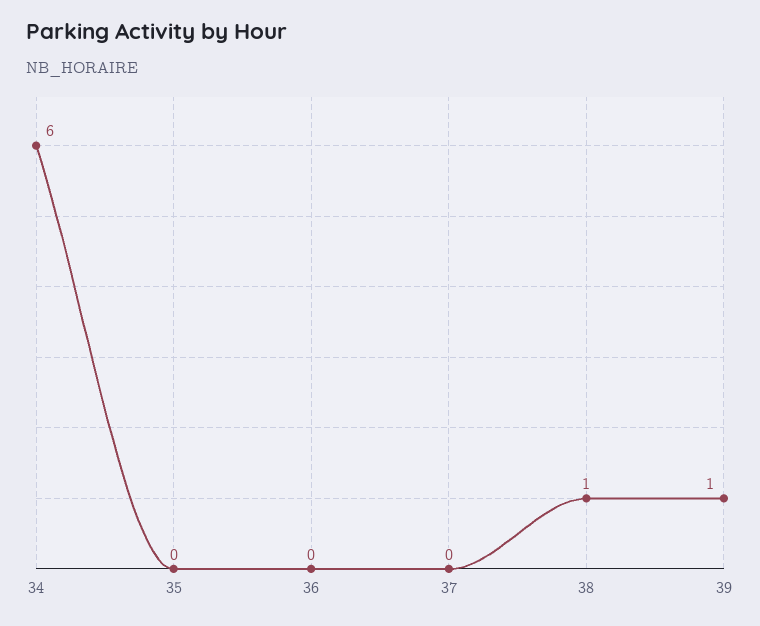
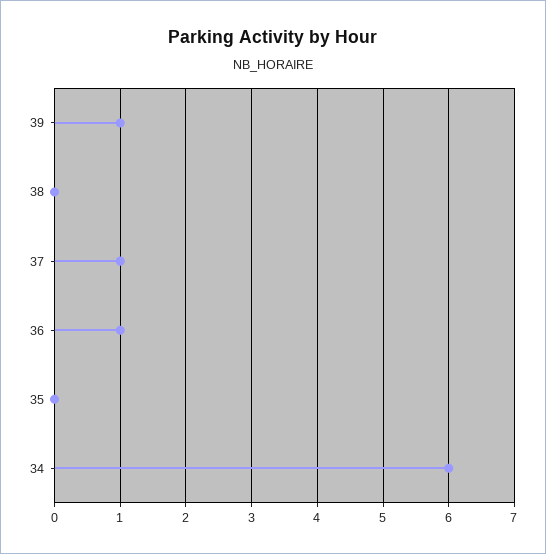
  {
    "34": 6,
    "35": 0,
-   "36": 0,
+   "36": 1,
-   "37": 0,
+   "37": 1,
-   "38": 1,
+   "38": 0,
    "39": 1
  }

